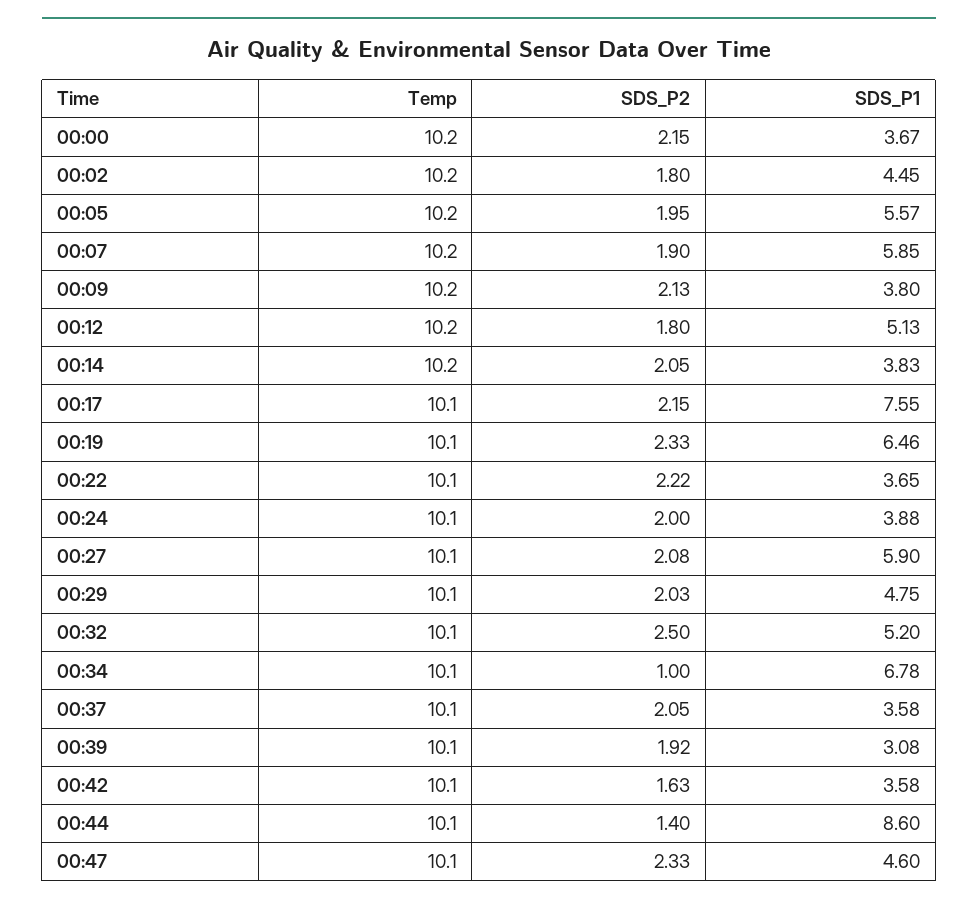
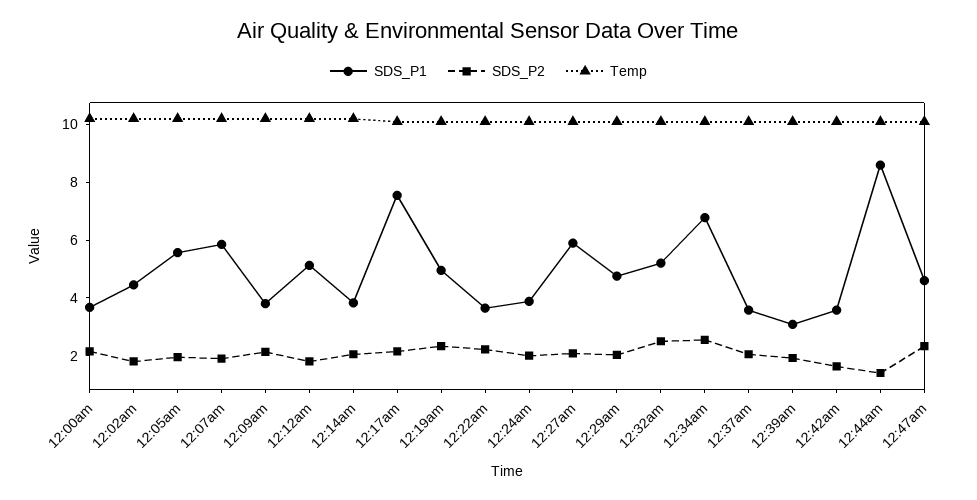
  {
    "Temp": {
      "00:00": 10.2,
      "00:02": 10.2,
      "00:05": 10.2,
      "00:07": 10.2,
      "00:09": 10.2,
      "00:12": 10.2,
      "00:14": 10.2,
      "00:17": 10.1,
      "00:19": 10.1,
      "00:22": 10.1,
      "00:24": 10.1,
      "00:27": 10.1,
      "00:29": 10.1,
      "00:32": 10.1,
      "00:34": 10.1,
      "00:37": 10.1,
      "00:39": 10.1,
      "00:42": 10.1,
      "00:44": 10.1,
      "00:47": 10.1
    },
    "SDS_P2": {
      "00:00": 2.15,
      "00:02": 1.8,
      "00:05": 1.95,
      "00:07": 1.9,
      "00:09": 2.13,
      "00:12": 1.8,
      "00:14": 2.05,
      "00:17": 2.15,
      "00:19": 2.33,
      "00:22": 2.22,
      "00:24": 2,
      "00:27": 2.08,
      "00:29": 2.03,
      "00:32": 2.5,
-     "00:34": 1,
+     "00:34": 2.5,
      "00:37": 2.05,
      "00:39": 1.92,
      "00:42": 1.63,
      "00:44": 1.4,
      "00:47": 2.33
    },
    "SDS_P1": {
      "00:00": 3.67,
      "00:02": 4.45,
      "00:05": 5.57,
      "00:07": 5.85,
      "00:09": 3.8,
      "00:12": 5.13,
      "00:14": 3.83,
      "00:17": 7.55,
-     "00:19": 6.46,
+     "00:19": 5,
      "00:22": 3.65,
      "00:24": 3.88,
      "00:27": 5.9,
      "00:29": 4.75,
      "00:32": 5.2,
      "00:34": 6.78,
      "00:37": 3.58,
      "00:39": 3.08,
      "00:42": 3.58,
      "00:44": 8.6,
      "00:47": 4.6
    }
  }

